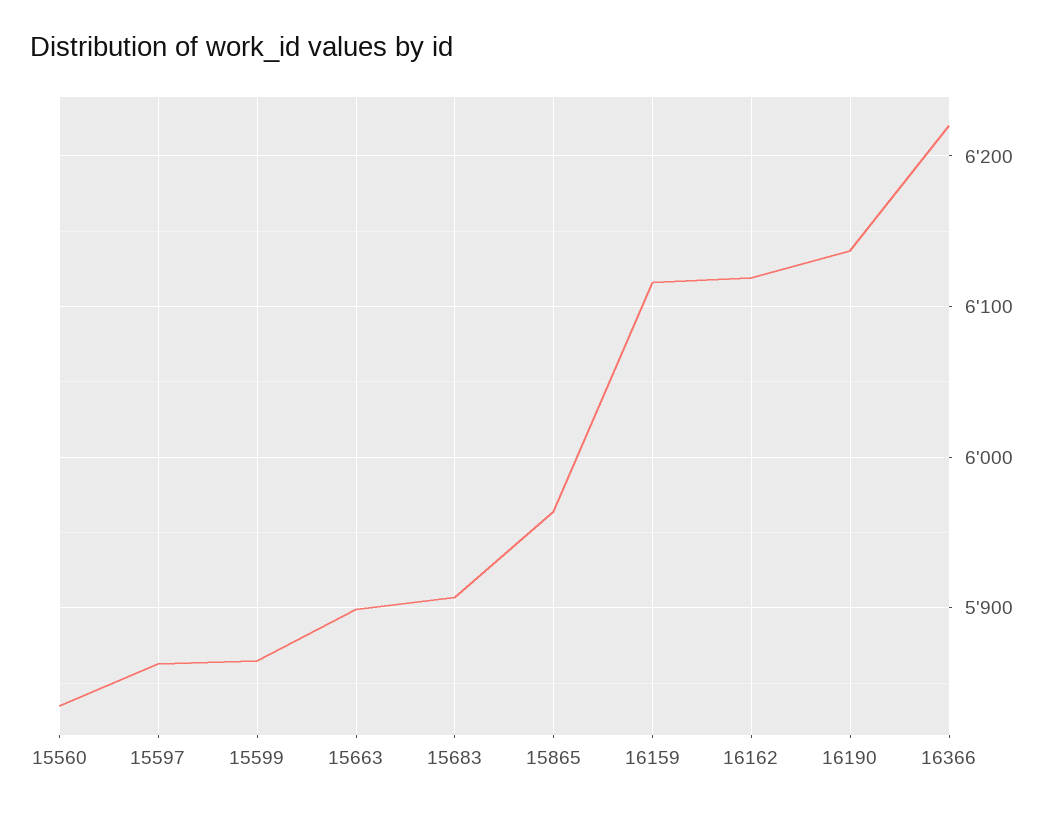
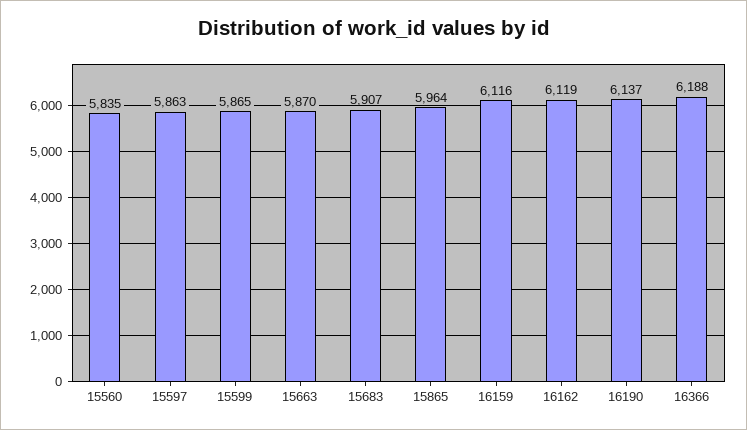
  {
    "15560": 5835,
    "15597": 5863,
    "15599": 5865,
-   "15663": 5900,
+   "15663": 5870,
    "15683": 5907,
    "15865": 5964,
    "16159": 6116,
    "16162": 6119,
    "16190": 6137,
-   "16366": 6220
+   "16366": 6188
  }

